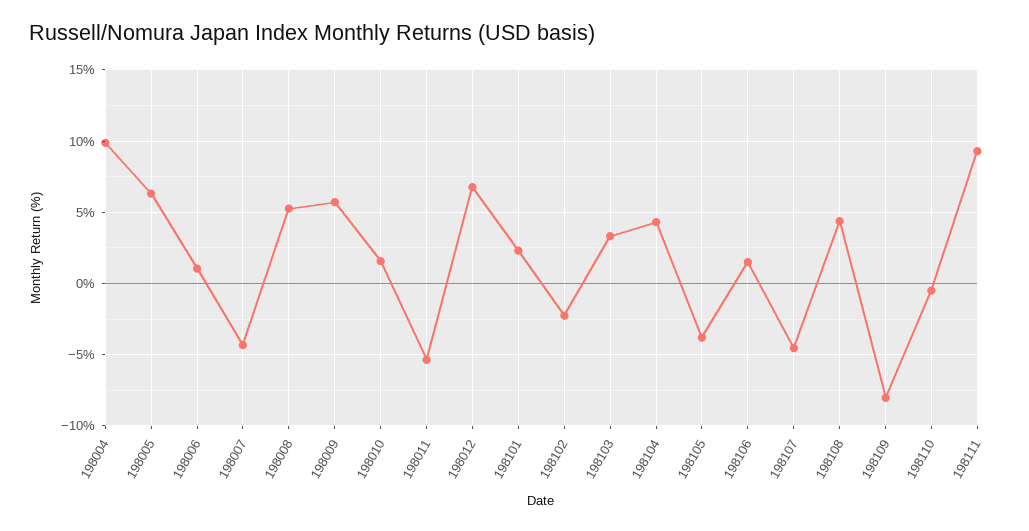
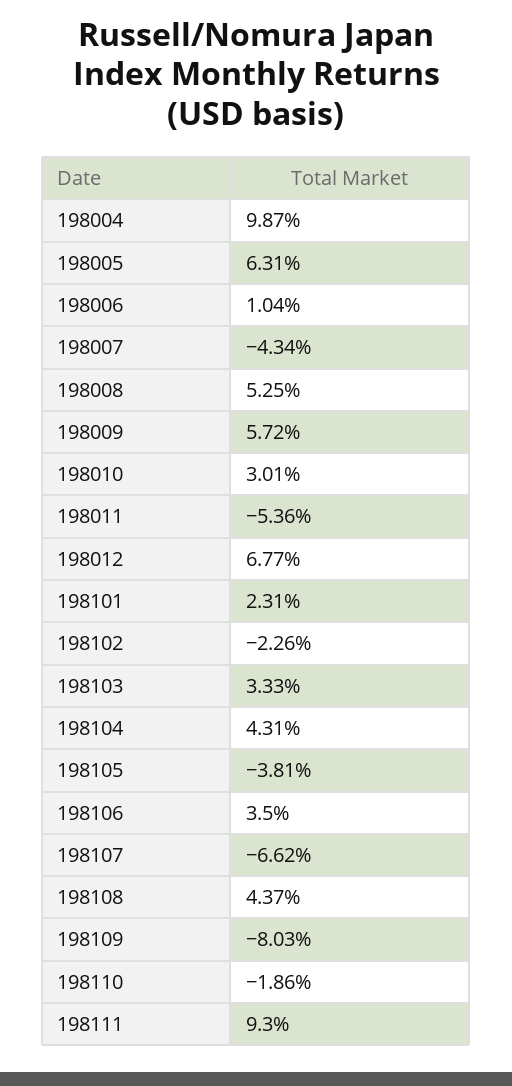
  {
    "198004": 9.87,
    "198005": 6.31,
    "198006": 1.04,
    "198007": -4.34,
    "198008": 5.25,
    "198009": 5.72,
-   "198010": 1.5,
+   "198010": 3.01,
    "198011": -5.36,
    "198012": 6.77,
    "198101": 2.31,
    "198102": -2.26,
    "198103": 3.33,
    "198104": 4.31,
    "198105": -3.81,
-   "198106": 1.5,
+   "198106": 3.5,
-   "198107": -4.5,
+   "198107": -6.62,
    "198108": 4.37,
    "198109": -8.03,
-   "198110": -0.5,
+   "198110": -1.86,
    "198111": 9.3
  }

